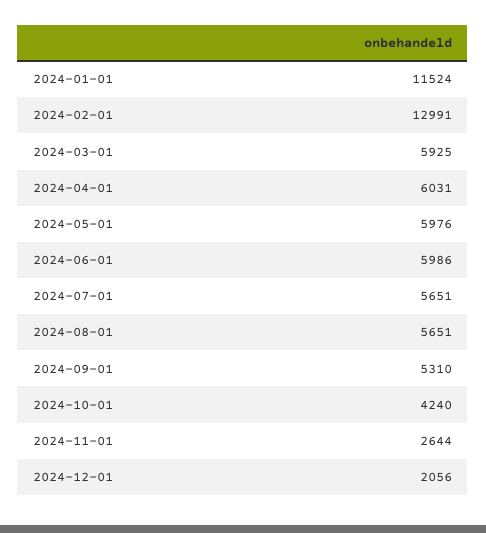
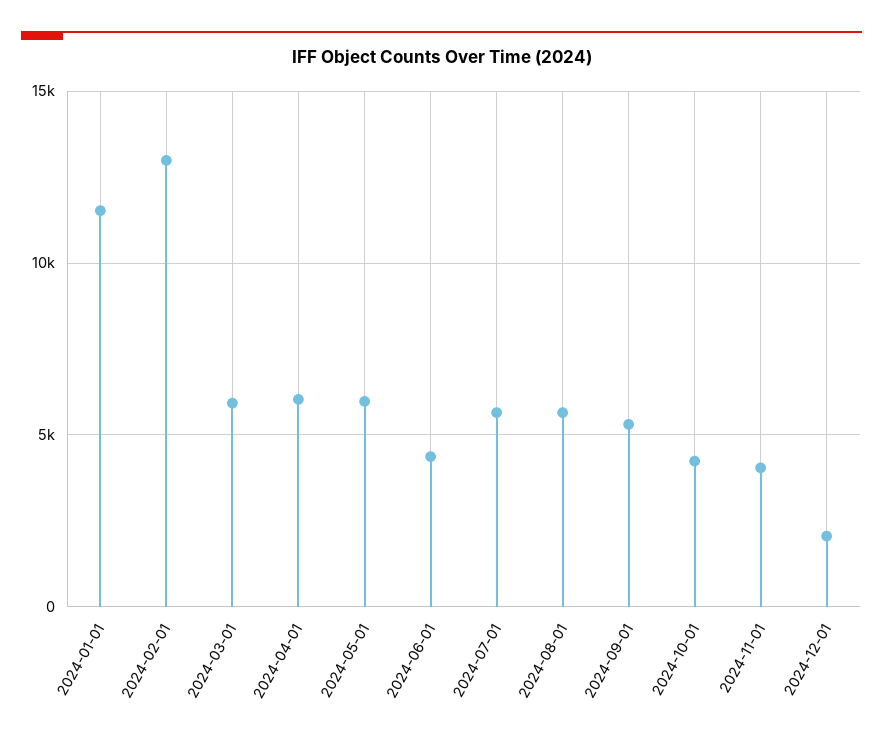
  {
    "2024-01-01": 11524,
    "2024-02-01": 12991,
    "2024-03-01": 5925,
    "2024-04-01": 6031,
    "2024-05-01": 5976,
-   "2024-06-01": 5986,
+   "2024-06-01": 4500,
    "2024-07-01": 5651,
    "2024-08-01": 5651,
    "2024-09-01": 5310,
    "2024-10-01": 4240,
-   "2024-11-01": 2644,
+   "2024-11-01": 4000,
    "2024-12-01": 2056
  }

